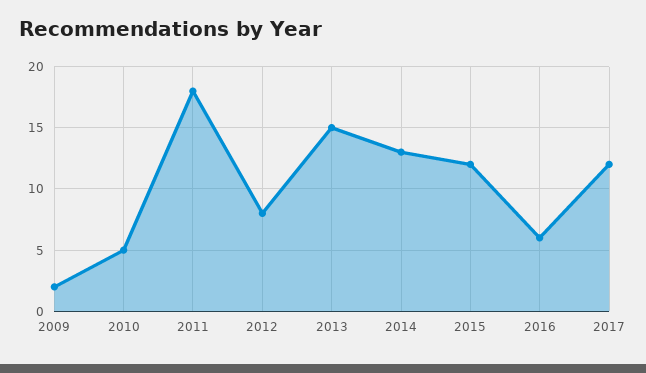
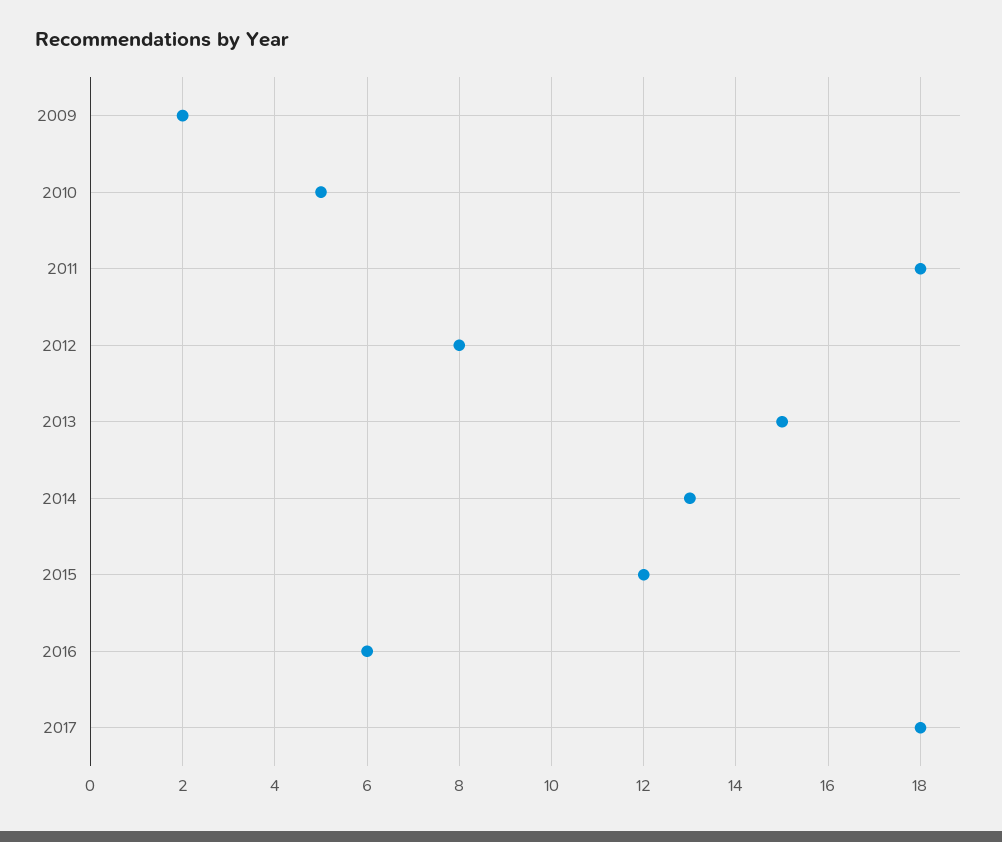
  {
    "2009": 2,
    "2010": 5,
    "2011": 18,
    "2012": 8,
    "2013": 15,
    "2014": 13,
    "2015": 12,
    "2016": 6,
-   "2017": 12
+   "2017": 18
  }

